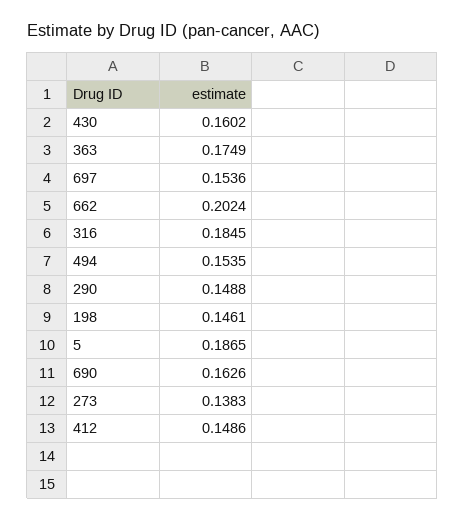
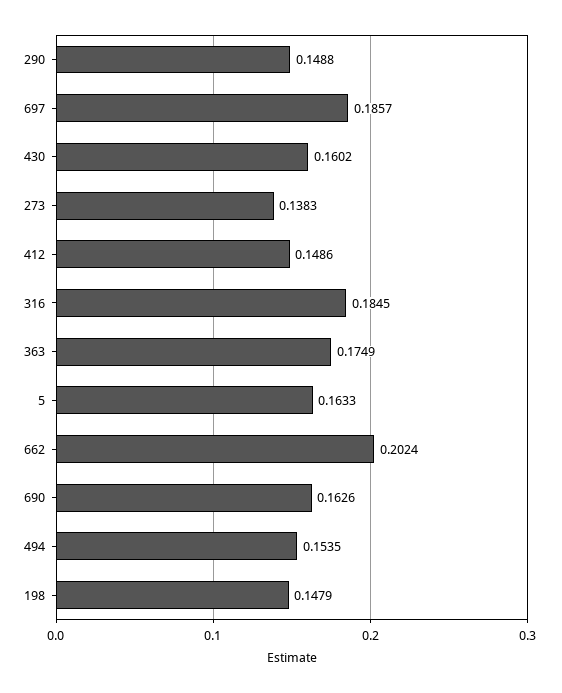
  {
    "430": 0.1602,
    "363": 0.1749,
-   "697": 0.1536,
+   "697": 0.1857,
    "662": 0.2024,
    "316": 0.1845,
    "494": 0.1535,
    "290": 0.1488,
-   "198": 0.1461,
+   "198": 0.1479,
-   "5": 0.1865,
+   "5": 0.1633,
    "690": 0.1626,
    "273": 0.1383,
    "412": 0.1486
  }

